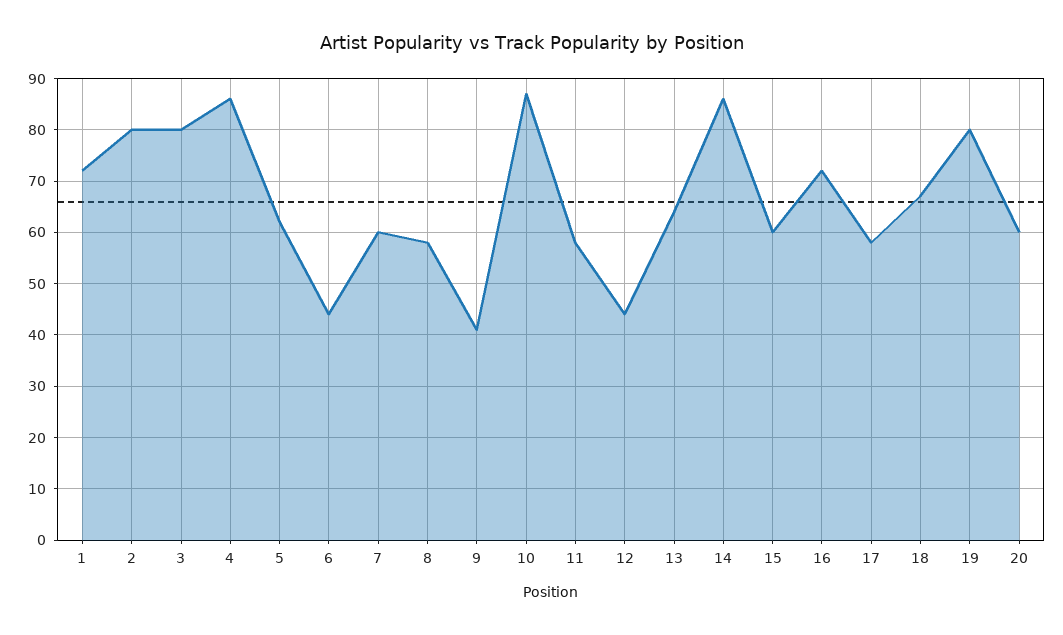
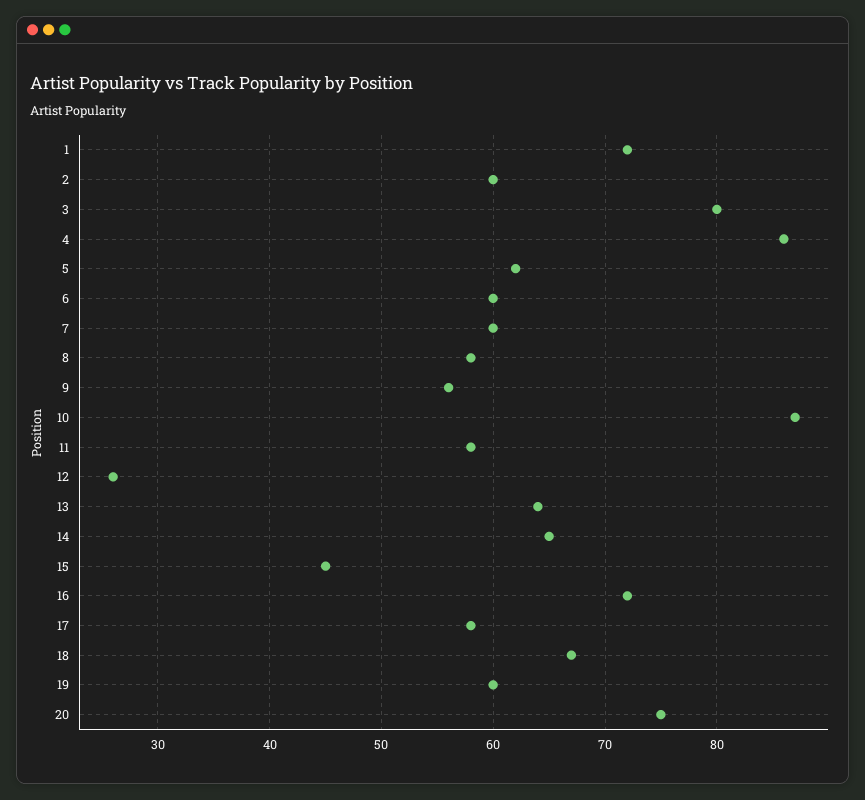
  {
    "1": 72,
-   "2": 80,
+   "2": 60,
    "3": 80,
    "4": 86,
    "5": 62,
-   "6": 45,
+   "6": 60,
    "7": 60,
    "8": 58,
-   "9": 40,
+   "9": 56,
    "10": 87,
    "11": 58,
-   "12": 45,
+   "12": 26,
    "13": 64,
-   "14": 85,
+   "14": 65,
-   "15": 60,
+   "15": 45,
    "16": 72,
    "17": 58,
    "18": 67,
-   "19": 80,
+   "19": 60,
-   "20": 60
+   "20": 75
  }

